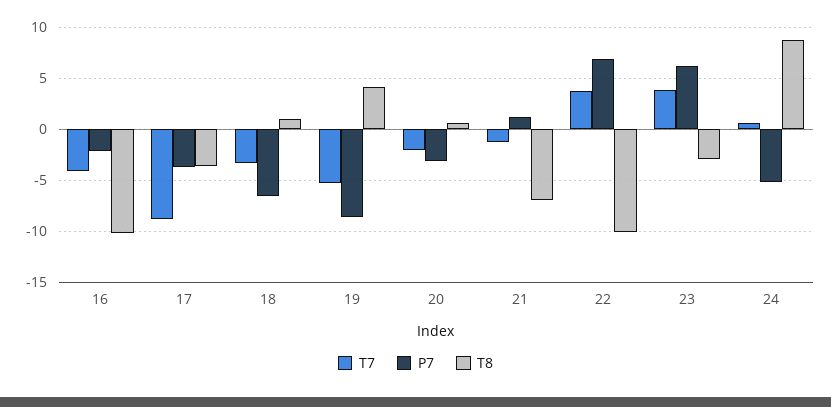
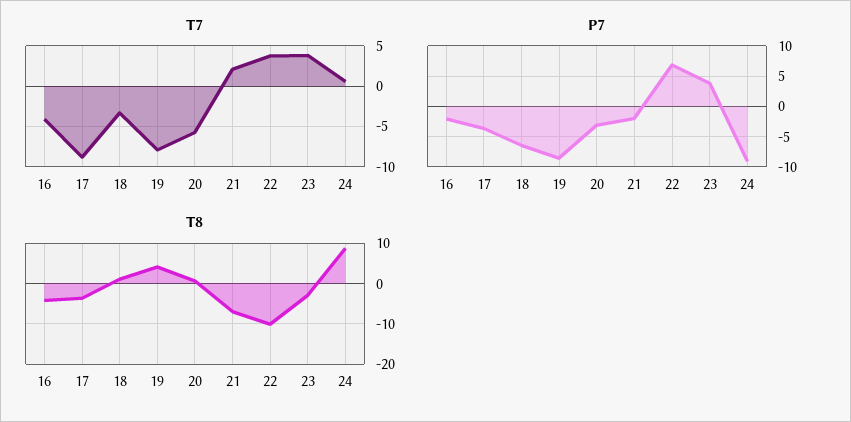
  {
    "T7": {
      "16": -4,
      "17": -9,
      "18": -3,
-     "19": -5,
+     "19": -8,
-     "20": -2,
+     "20": -6,
-     "21": -1,
+     "21": 2,
      "22": 4,
      "23": 4,
      "24": 1
    },
    "P7": {
      "16": -2,
      "17": -4,
      "18": -6,
      "19": -9,
      "20": -3,
-     "21": 1,
+     "21": -2,
      "22": 7,
-     "23": 6,
+     "23": 4,
-     "24": -5
+     "24": -9
    },
    "T8": {
-     "16": -10,
+     "16": -4,
      "17": -4,
      "18": 1,
      "19": 4,
      "20": 1,
      "21": -7,
      "22": -10,
      "23": -3,
      "24": 9
    }
  }

